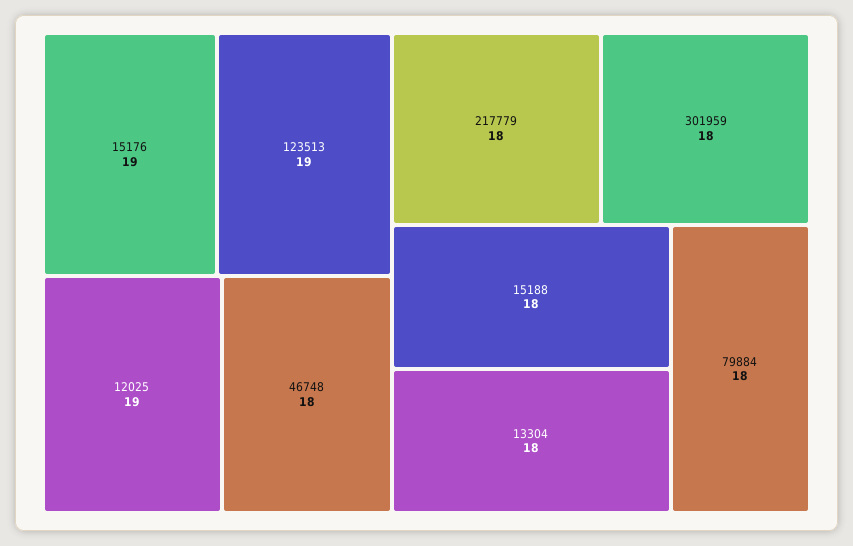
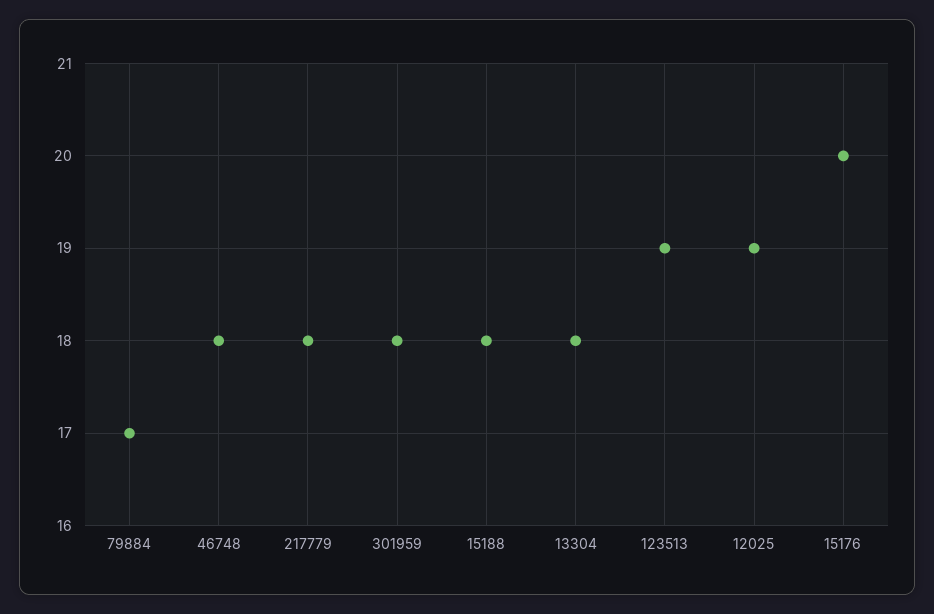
  {
-   "15176": 19,
+   "15176": 20,
    "123513": 19,
    "12025": 19,
    "46748": 18,
    "217779": 18,
    "301959": 18,
    "15188": 18,
    "13304": 18,
-   "79884": 18
+   "79884": 17
  }

